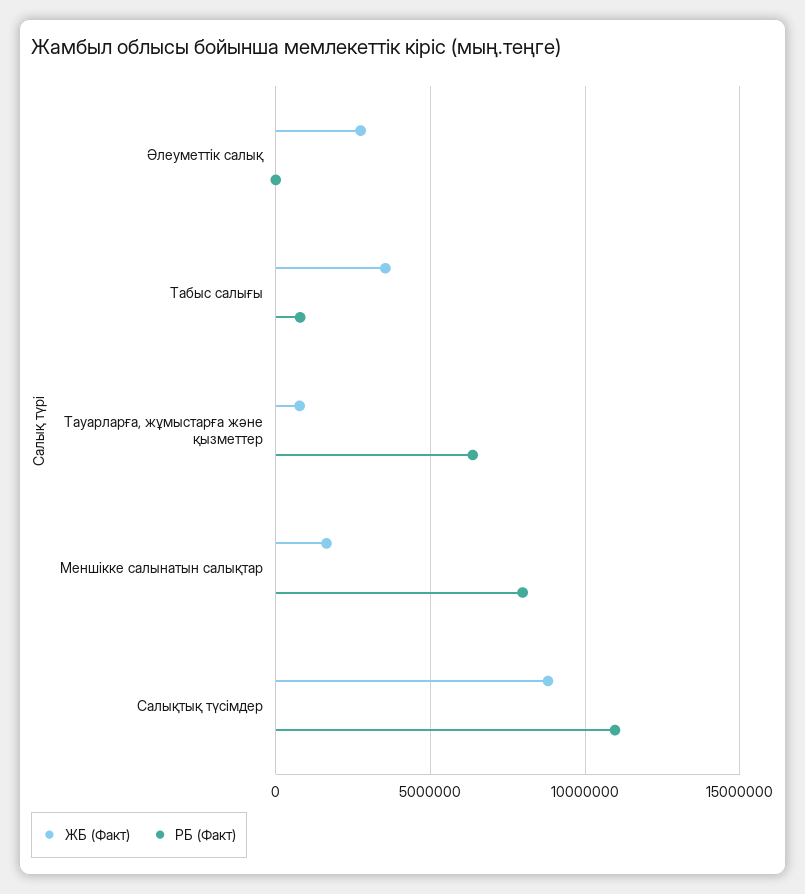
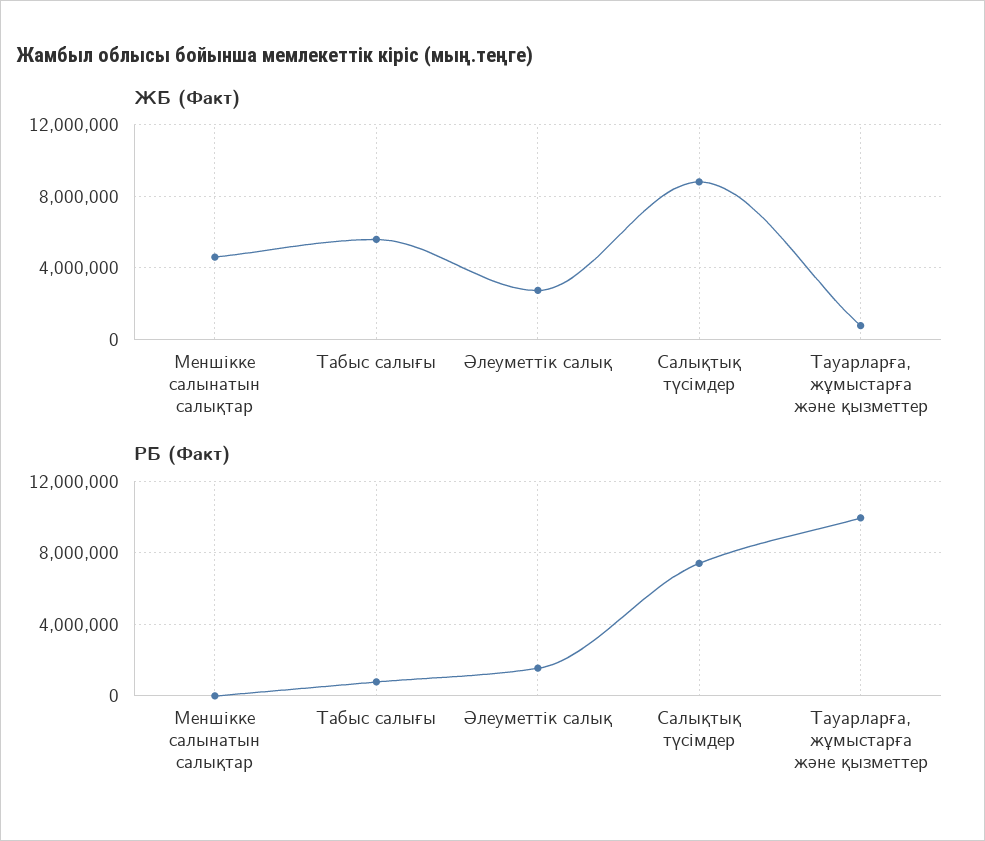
  {
    "ЖБ (Факт)": {
      "Әлеуметтiк салық": 2500000,
-     "Табыс салығы": 3500000,
+     "Табыс салығы": 5500000,
      "Тауарларға, жұмыстарға және қызметтер": 1000000,
-     "Меншiкке салынатын салықтар": 1500000,
+     "Меншiкке салынатын салықтар": 4500000,
      "Салықтық түсімдер": 9000000
    },
    "РБ (Факт)": {
-     "Әлеуметтiк салық": 0,
+     "Әлеуметтiк салық": 1500000,
      "Табыс салығы": 1000000,
-     "Тауарларға, жұмыстарға және қызметтер": 6500000,
+     "Тауарларға, жұмыстарға және қызметтер": 10000000,
-     "Меншiкке салынатын салықтар": 8000000,
+     "Меншiкке салынатын салықтар": 0,
-     "Салықтық түсімдер": 11000000
+     "Салықтық түсімдер": 7500000
    }
  }

